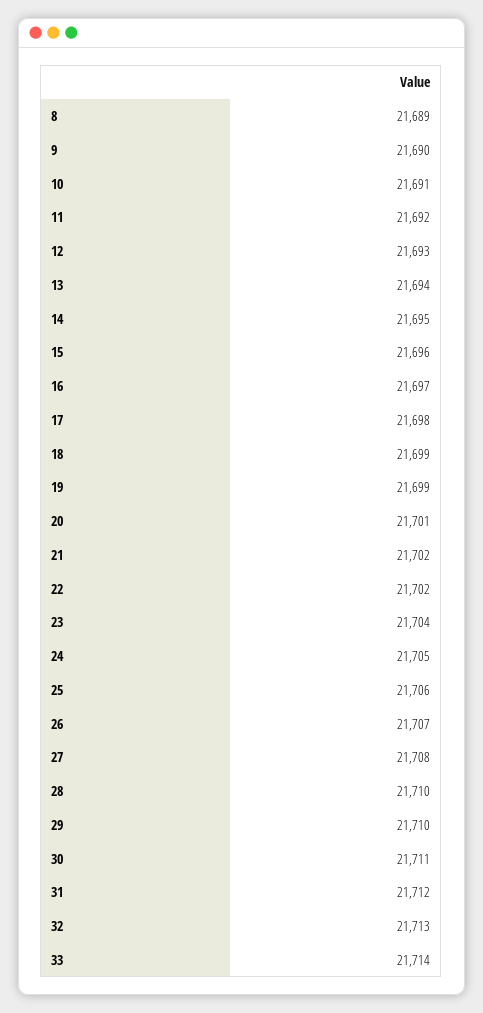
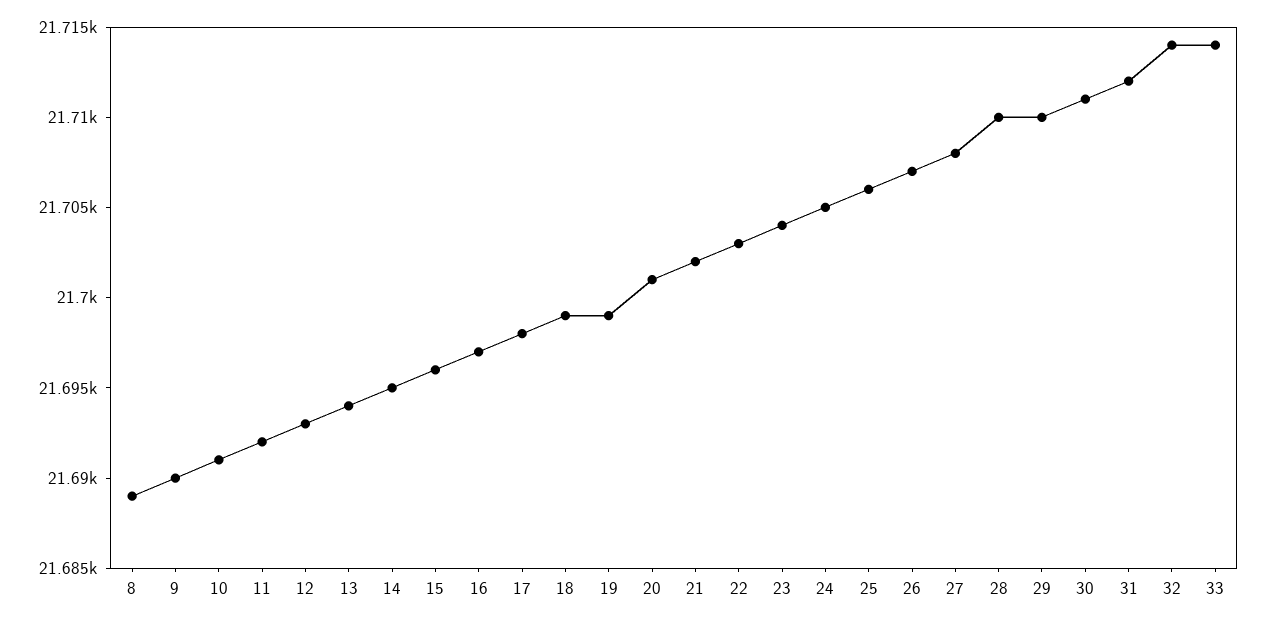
  {
    "8": 21689,
    "9": 21690,
    "10": 21691,
    "11": 21692,
    "12": 21693,
    "13": 21694,
    "14": 21695,
    "15": 21696,
    "16": 21697,
    "17": 21698,
    "18": 21699,
    "19": 21699,
    "20": 21701,
    "21": 21702,
-   "22": 21702,
+   "22": 21703,
    "23": 21704,
    "24": 21705,
    "25": 21706,
    "26": 21707,
    "27": 21708,
    "28": 21710,
    "29": 21710,
    "30": 21711,
    "31": 21712,
-   "32": 21713,
+   "32": 21714,
    "33": 21714
  }

